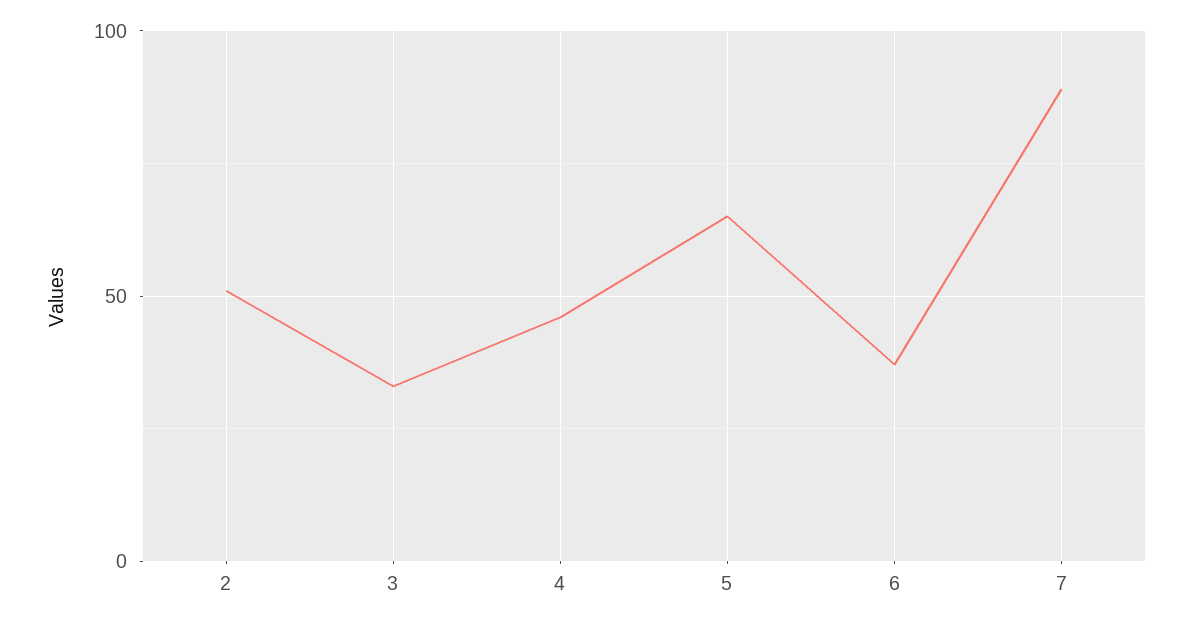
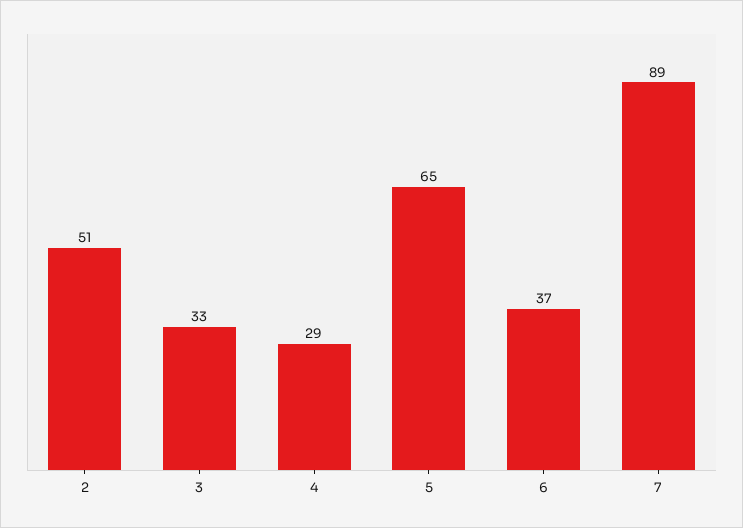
  {
    "2": 51,
    "3": 33,
-   "4": 45,
+   "4": 29,
    "5": 65,
    "6": 37,
    "7": 89
  }

